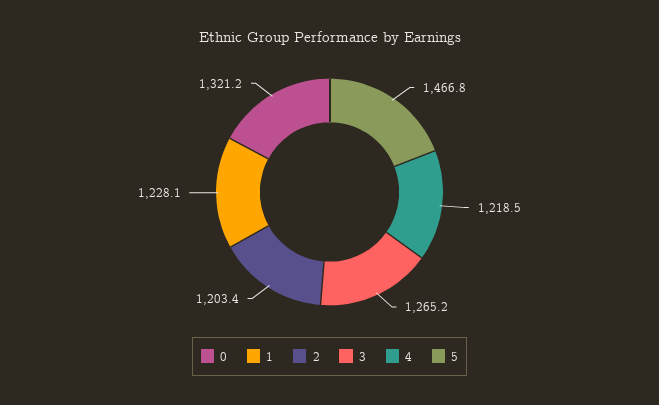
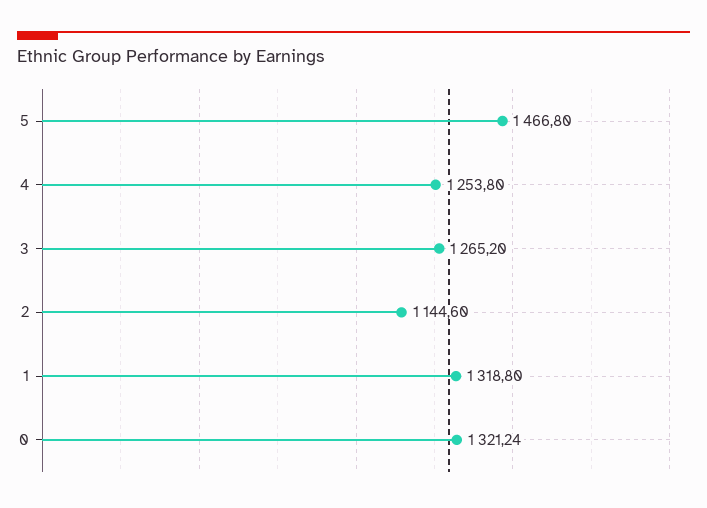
  {
    "0": 1321.24,
-   "1": 1228.1,
+   "1": 1318.8,
-   "2": 1203.4,
+   "2": 1144.6,
    "3": 1265.2,
-   "4": 1218.5,
+   "4": 1253.8,
    "5": 1466.8
  }

